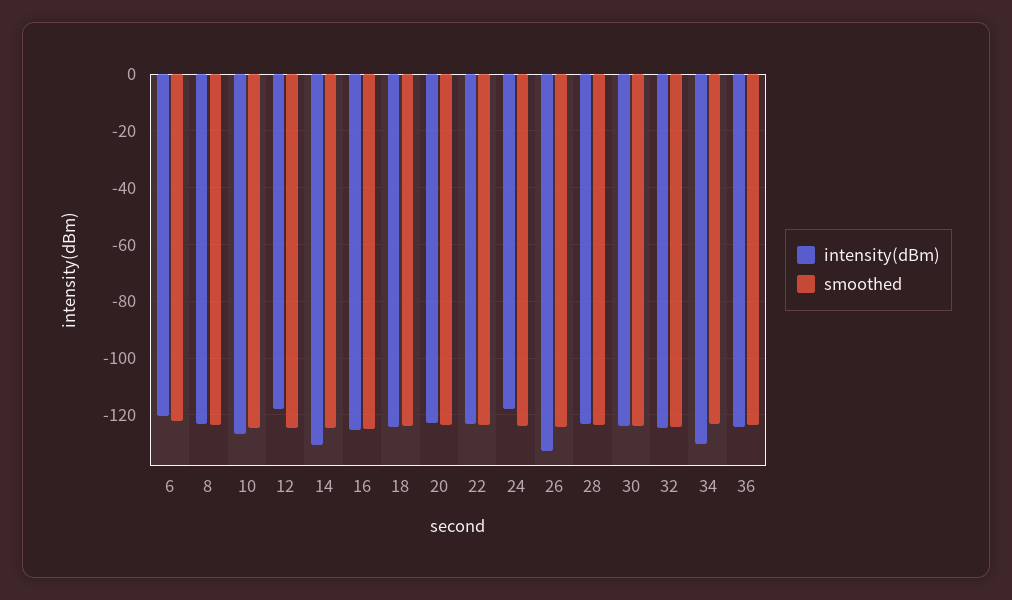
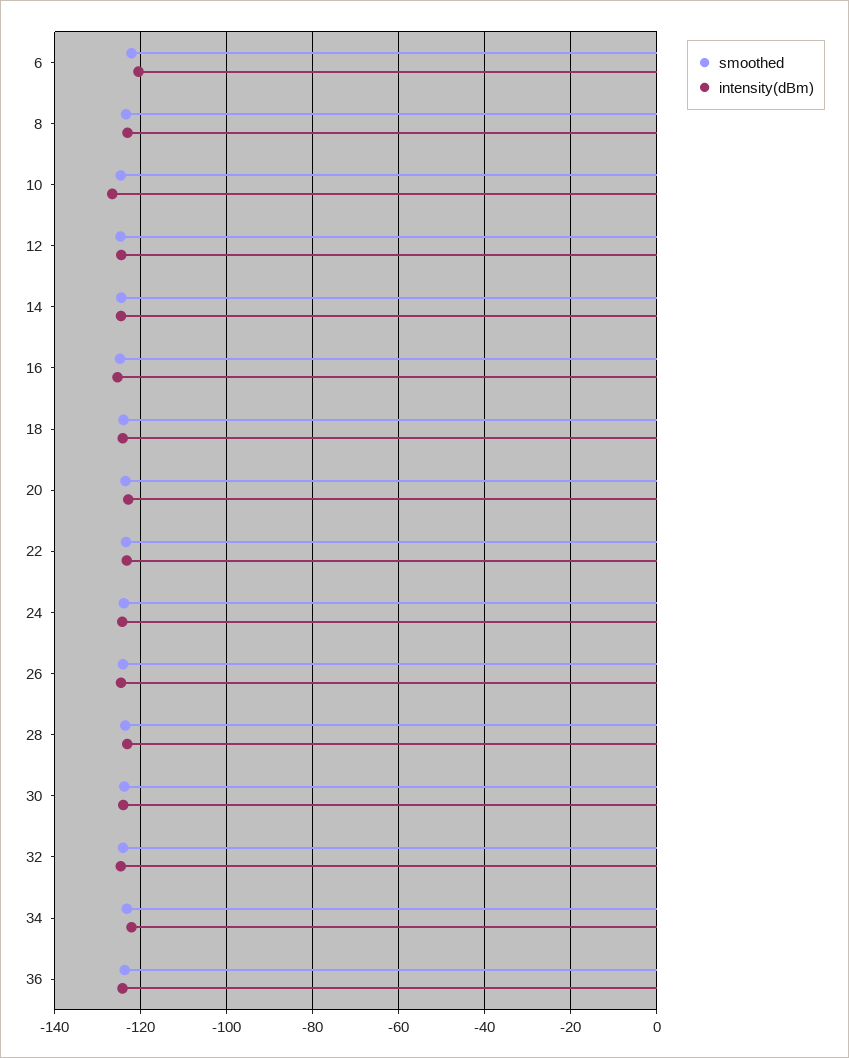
  {
    "intensity(dBm)": {
      "6": -120,
      "8": -124,
      "10": -126,
-     "12": -117.5,
+     "12": -124,
-     "14": -130,
+     "14": -124,
      "16": -126,
      "18": -124,
      "20": -122,
      "22": -124,
-     "24": -117.5,
+     "24": -124,
-     "26": -132.5,
+     "26": -124,
      "28": -124,
      "30": -124,
      "32": -124,
-     "34": -130,
+     "34": -122,
      "36": -124
    },
    "smoothed": {
      "6": -122,
      "8": -124,
      "10": -124,
      "12": -124,
      "14": -124,
      "16": -124,
      "18": -124,
      "20": -124,
      "22": -124,
      "24": -124,
      "26": -124,
      "28": -124,
      "30": -124,
      "32": -124,
      "34": -124,
      "36": -124
    }
  }

